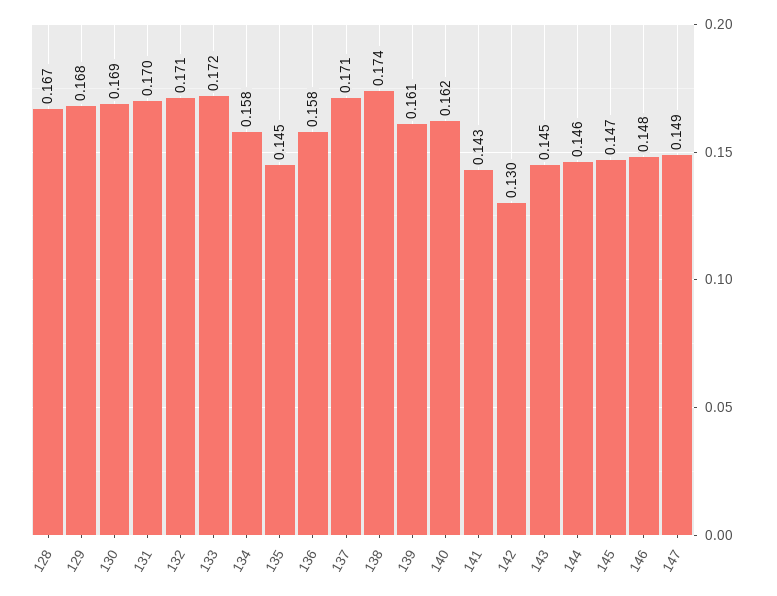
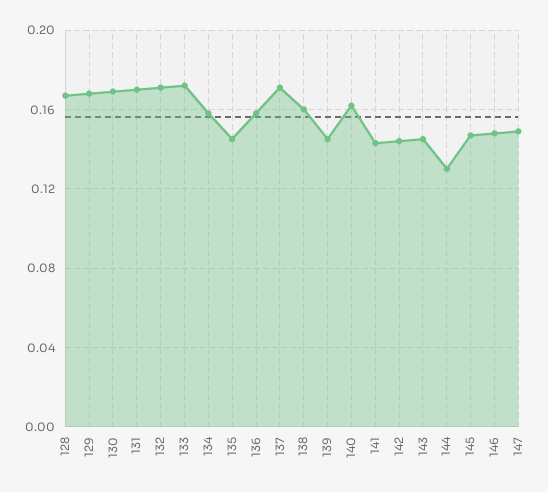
  {
    "128": 0.167,
    "129": 0.168,
    "130": 0.169,
    "131": 0.17,
    "132": 0.171,
    "133": 0.172,
    "134": 0.158,
    "135": 0.145,
    "136": 0.158,
    "137": 0.171,
-   "138": 0.174,
+   "138": 0.16,
-   "139": 0.161,
+   "139": 0.145,
    "140": 0.162,
    "141": 0.143,
-   "142": 0.13,
+   "142": 0.145,
    "143": 0.145,
-   "144": 0.146,
+   "144": 0.13,
    "145": 0.147,
    "146": 0.148,
    "147": 0.149
  }

